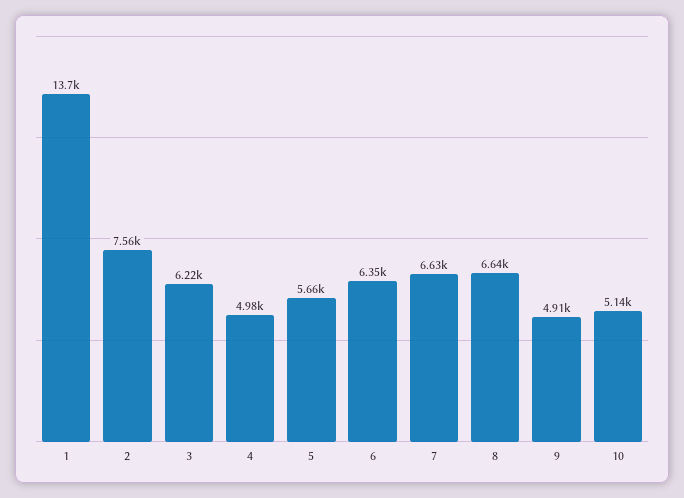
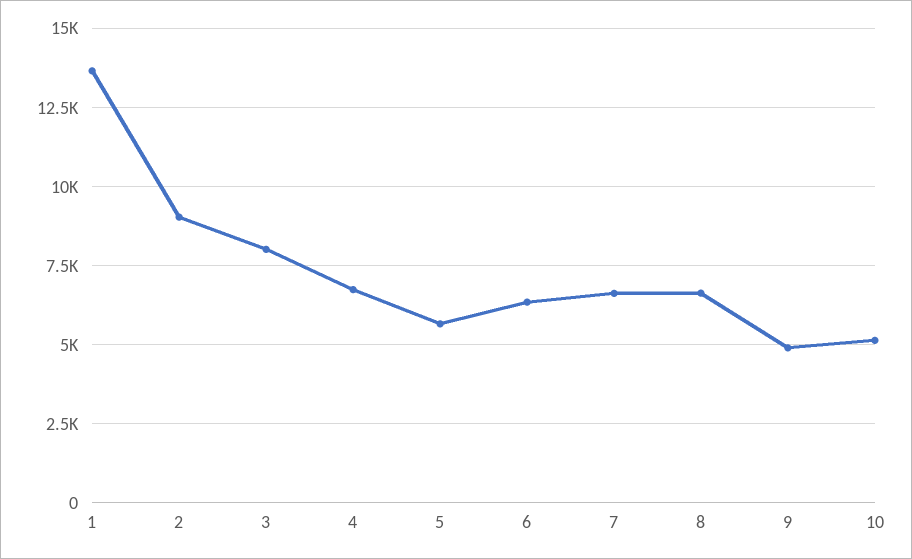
  {
    "1": 13700,
-   "2": 7560,
+   "2": 9000,
-   "3": 6220,
+   "3": 8000,
-   "4": 4980,
+   "4": 6750,
    "5": 5660,
    "6": 6350,
    "7": 6630,
    "8": 6640,
    "9": 4910,
    "10": 5140
  }

